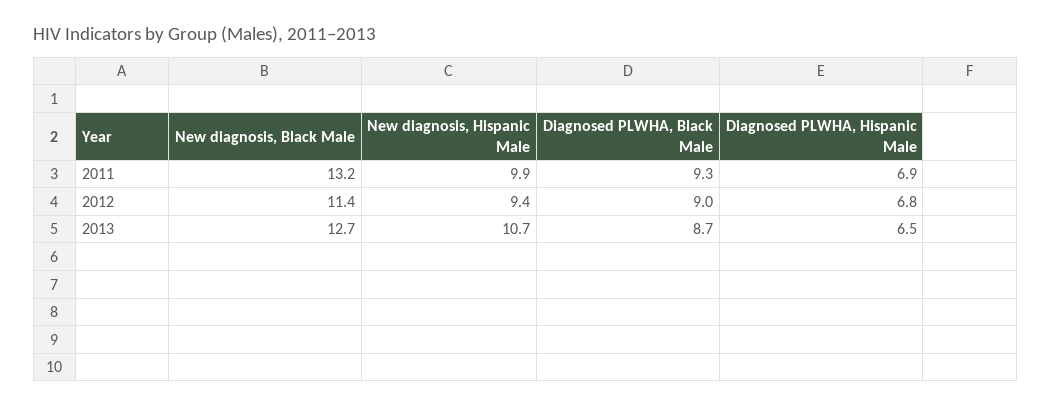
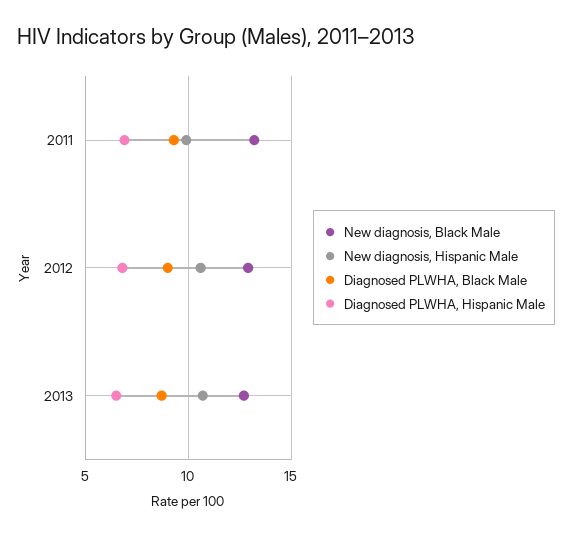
  {
    "New diagnosis, Black Male": {
      "2011": 13.2,
-     "2012": 11.4,
+     "2012": 13,
      "2013": 12.7
    },
    "New diagnosis, Hispanic Male": {
      "2011": 9.9,
-     "2012": 9.4,
+     "2012": 10.5,
      "2013": 10.7
    },
    "Diagnosed PLWHA, Black Male": {
      "2011": 9.3,
      "2012": 9,
      "2013": 8.7
    },
    "Diagnosed PLWHA, Hispanic Male": {
      "2011": 6.9,
      "2012": 6.8,
      "2013": 6.5
    }
  }

